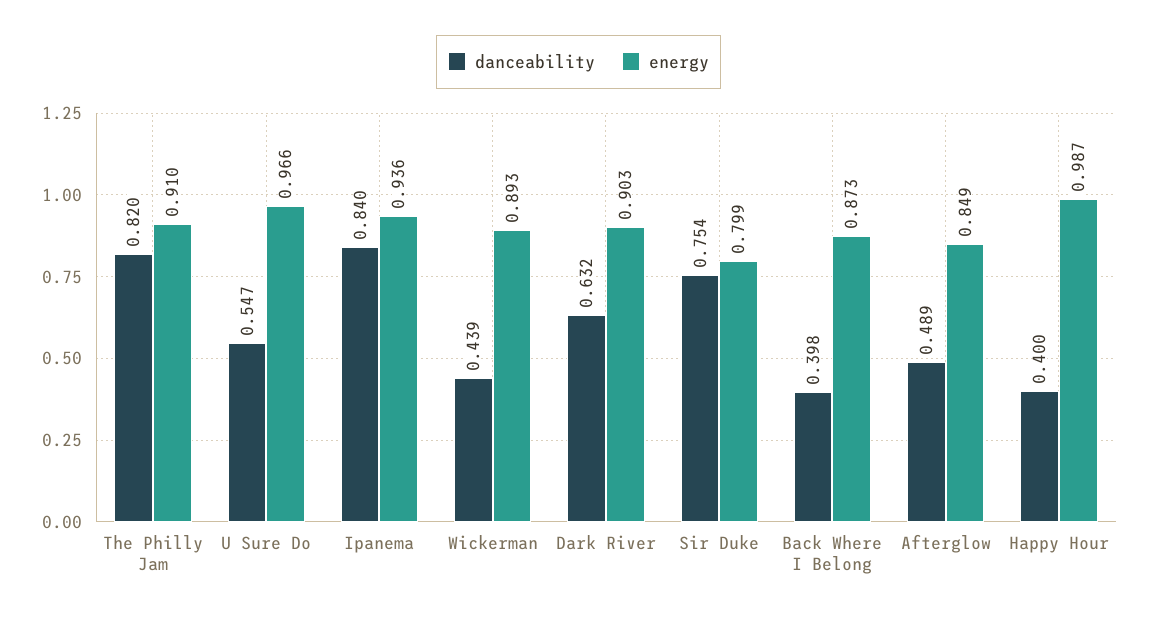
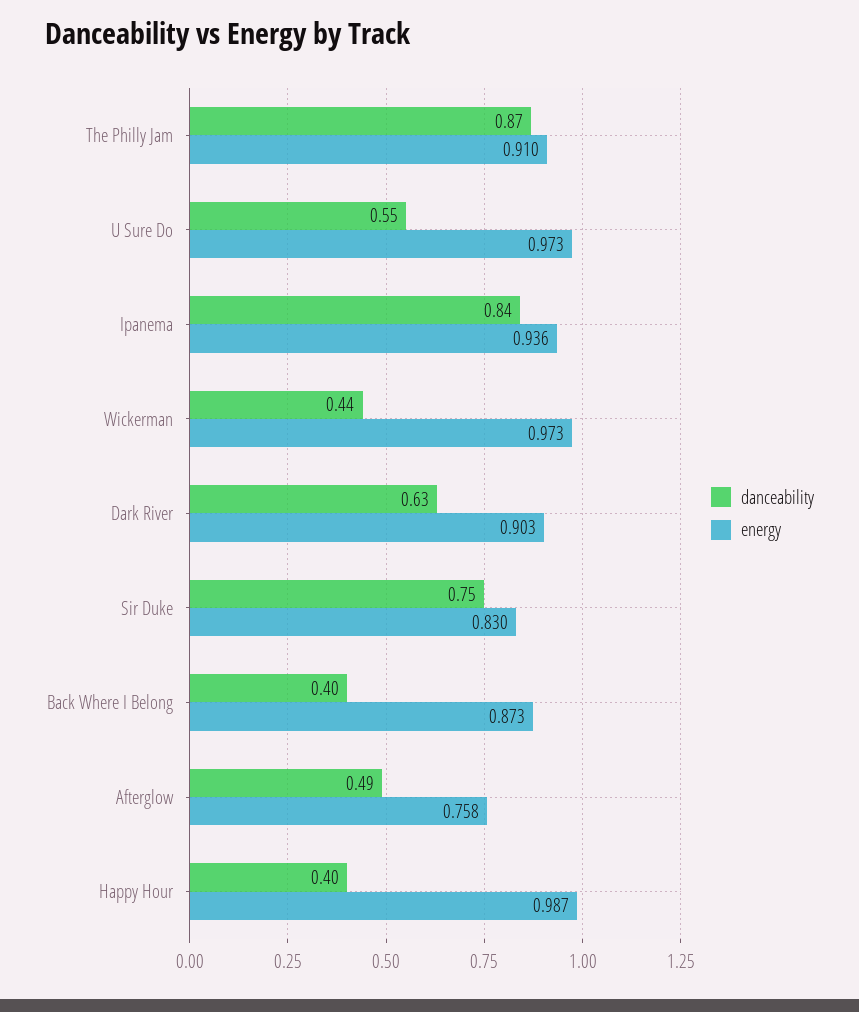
  {
    "danceability": {
-     "The Philly Jam": 0.82,
+     "The Philly Jam": 0.87,
      "U Sure Do": 0.547,
      "Ipanema": 0.84,
      "Wickerman": 0.439,
      "Dark River": 0.632,
      "Sir Duke": 0.754,
      "Back Where I Belong": 0.398,
      "Afterglow": 0.489,
      "Happy Hour": 0.4
    },
    "energy": {
      "The Philly Jam": 0.91,
-     "U Sure Do": 0.966,
+     "U Sure Do": 0.973,
      "Ipanema": 0.936,
-     "Wickerman": 0.893,
+     "Wickerman": 0.973,
      "Dark River": 0.903,
-     "Sir Duke": 0.799,
+     "Sir Duke": 0.83,
      "Back Where I Belong": 0.873,
-     "Afterglow": 0.849,
+     "Afterglow": 0.758,
      "Happy Hour": 0.987
    }
  }

